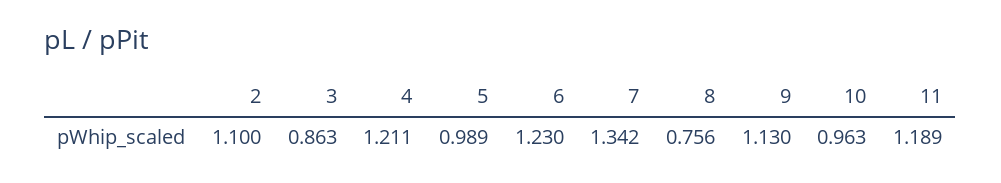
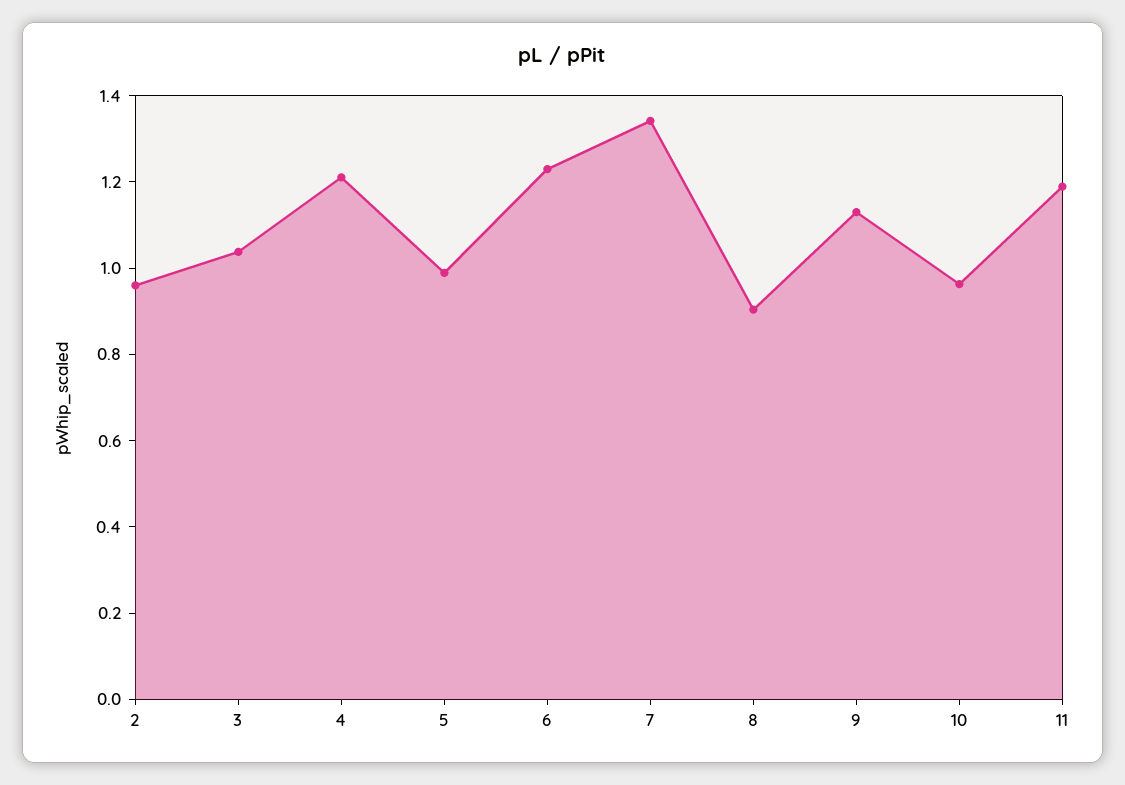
  {
-   "2": 1.1,
+   "2": 0.95,
-   "3": 0.863,
+   "3": 1.05,
    "4": 1.211,
    "5": 0.989,
    "6": 1.23,
    "7": 1.342,
-   "8": 0.756,
+   "8": 0.9,
    "9": 1.13,
    "10": 0.963,
    "11": 1.189
  }

